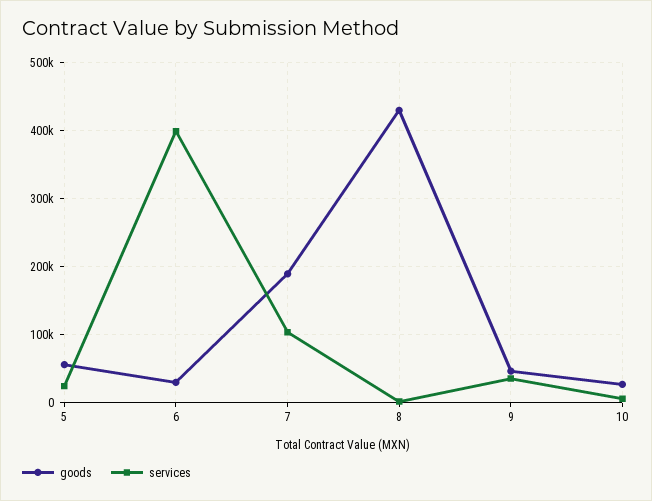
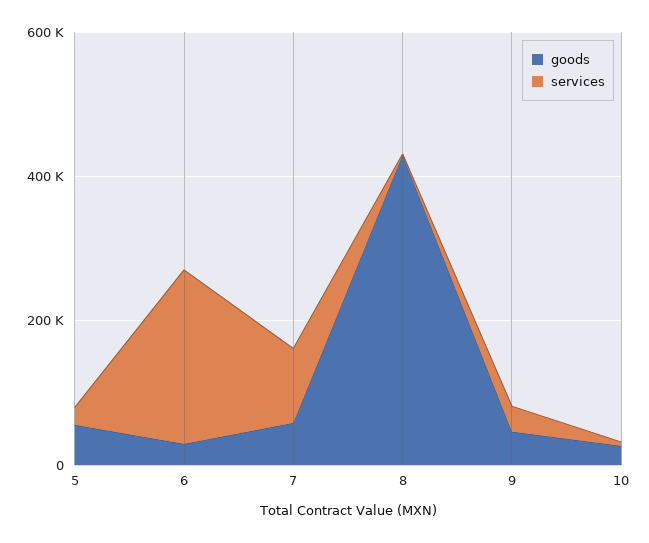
  {
    "goods": {
      "5": 60000,
      "6": 30000,
-     "7": 190000,
+     "7": 50000,
      "8": 430000,
      "9": 50000,
      "10": 30000
    },
    "services": {
      "5": 20000,
-     "6": 400000,
+     "6": 250000,
      "7": 100000,
      "8": 0,
      "9": 40000,
      "10": 10000
    }
  }

